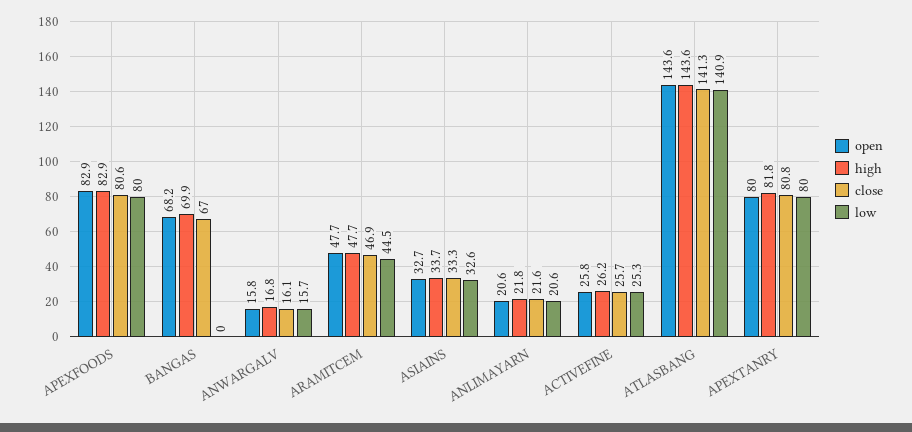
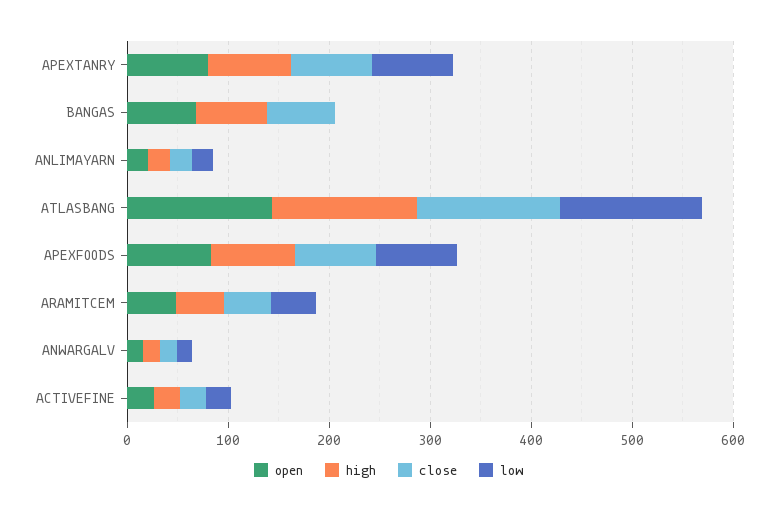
  {
    "open": {
      "APEXFOODS": 82.9,
      "BANGAS": 68.2,
      "ANWARGALV": 15.8,
      "ARAMITCEM": 47.7,
-     "ASIAINS": 32.7,
      "ANLIMAYARN": 20.6,
      "ACTIVEFINE": 25.8,
      "ATLASBANG": 143.6,
      "APEXTANRY": 80
    },
    "high": {
      "APEXFOODS": 82.9,
      "BANGAS": 69.9,
      "ANWARGALV": 16.8,
      "ARAMITCEM": 47.7,
-     "ASIAINS": 33.7,
      "ANLIMAYARN": 21.8,
      "ACTIVEFINE": 26.2,
      "ATLASBANG": 143.6,
      "APEXTANRY": 81.8
    },
    "close": {
      "APEXFOODS": 80.6,
      "BANGAS": 67,
      "ANWARGALV": 16.1,
      "ARAMITCEM": 46.9,
-     "ASIAINS": 33.3,
      "ANLIMAYARN": 21.6,
      "ACTIVEFINE": 25.7,
      "ATLASBANG": 141.3,
      "APEXTANRY": 80.8
    },
    "low": {
      "APEXFOODS": 80,
      "BANGAS": 0,
      "ANWARGALV": 15.7,
      "ARAMITCEM": 44.5,
-     "ASIAINS": 32.6,
      "ANLIMAYARN": 20.6,
      "ACTIVEFINE": 25.3,
      "ATLASBANG": 140.9,
      "APEXTANRY": 80
    }
  }

